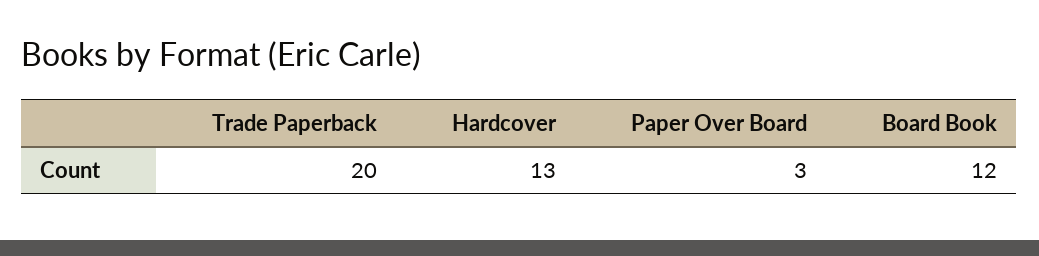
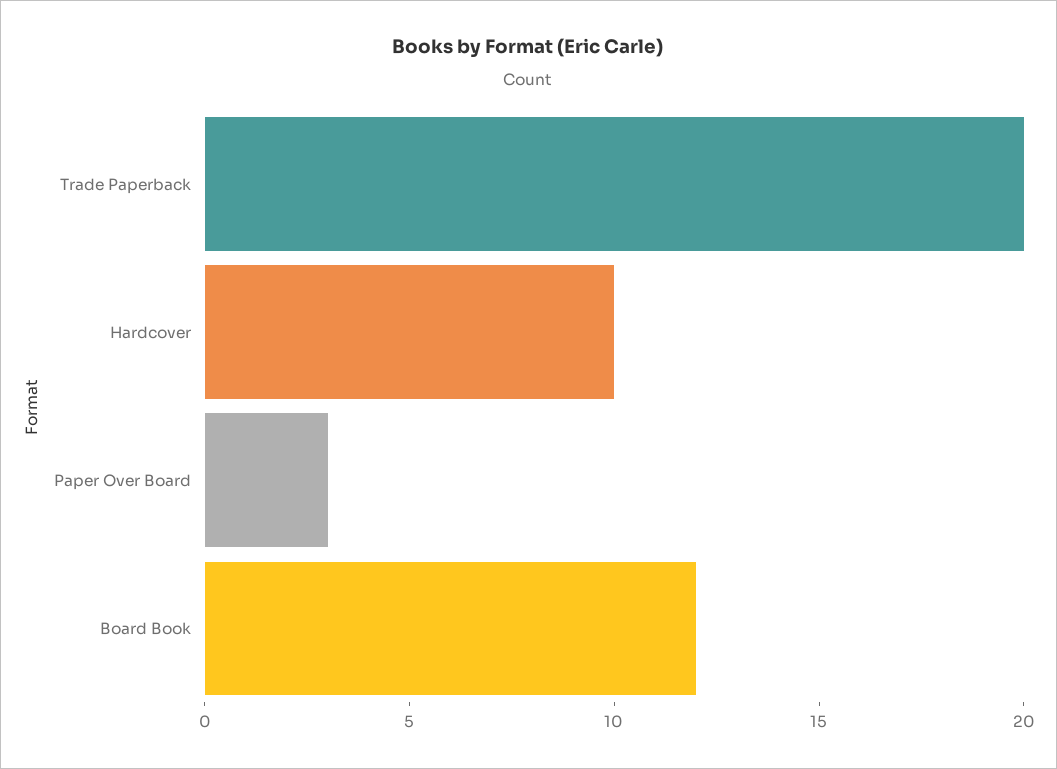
  {
    "Trade Paperback": 20,
-   "Hardcover": 13,
+   "Hardcover": 10,
    "Paper Over Board": 3,
    "Board Book": 12
  }

